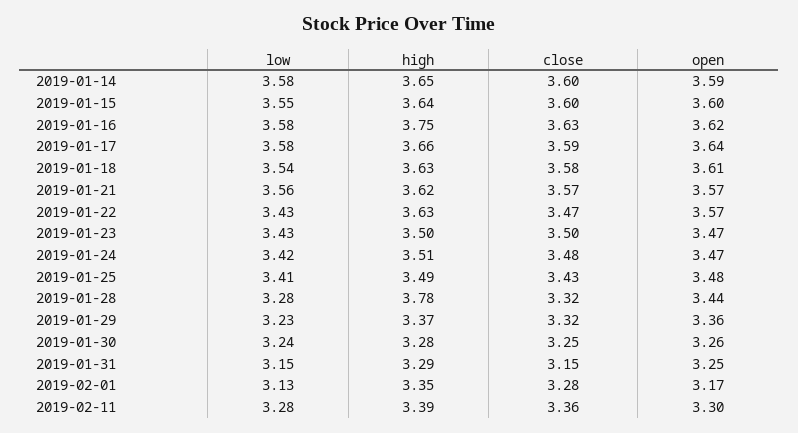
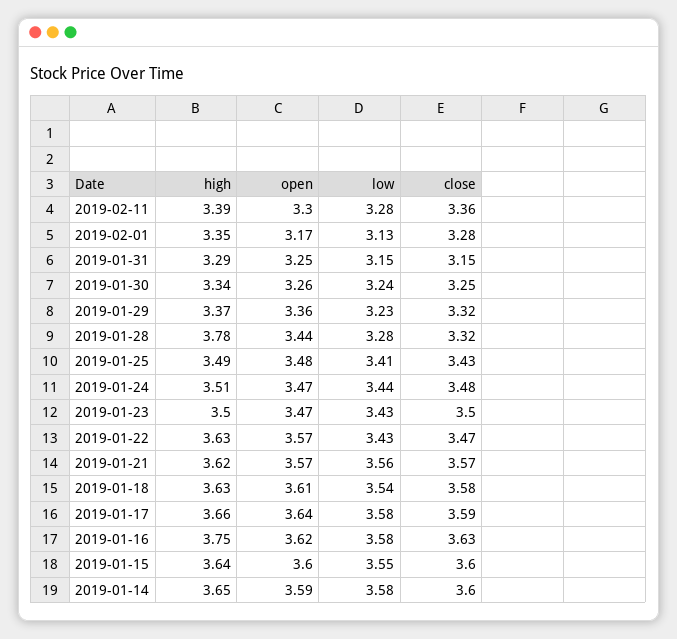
  {
    "low": {
      "2019-01-14": 3.58,
      "2019-01-15": 3.55,
      "2019-01-16": 3.58,
      "2019-01-17": 3.58,
      "2019-01-18": 3.54,
      "2019-01-21": 3.56,
      "2019-01-22": 3.43,
      "2019-01-23": 3.43,
-     "2019-01-24": 3.42,
+     "2019-01-24": 3.44,
      "2019-01-25": 3.41,
      "2019-01-28": 3.28,
      "2019-01-29": 3.23,
      "2019-01-30": 3.24,
      "2019-01-31": 3.15,
      "2019-02-01": 3.13,
      "2019-02-11": 3.28
    },
    "high": {
      "2019-01-14": 3.65,
      "2019-01-15": 3.64,
      "2019-01-16": 3.75,
      "2019-01-17": 3.66,
      "2019-01-18": 3.63,
      "2019-01-21": 3.62,
      "2019-01-22": 3.63,
      "2019-01-23": 3.5,
      "2019-01-24": 3.51,
      "2019-01-25": 3.49,
      "2019-01-28": 3.78,
      "2019-01-29": 3.37,
-     "2019-01-30": 3.28,
+     "2019-01-30": 3.34,
      "2019-01-31": 3.29,
      "2019-02-01": 3.35,
      "2019-02-11": 3.39
    },
    "close": {
      "2019-01-14": 3.6,
      "2019-01-15": 3.6,
      "2019-01-16": 3.63,
      "2019-01-17": 3.59,
      "2019-01-18": 3.58,
      "2019-01-21": 3.57,
      "2019-01-22": 3.47,
      "2019-01-23": 3.5,
      "2019-01-24": 3.48,
      "2019-01-25": 3.43,
      "2019-01-28": 3.32,
      "2019-01-29": 3.32,
      "2019-01-30": 3.25,
      "2019-01-31": 3.15,
      "2019-02-01": 3.28,
      "2019-02-11": 3.36
    },
    "open": {
      "2019-01-14": 3.59,
      "2019-01-15": 3.6,
      "2019-01-16": 3.62,
      "2019-01-17": 3.64,
      "2019-01-18": 3.61,
      "2019-01-21": 3.57,
      "2019-01-22": 3.57,
      "2019-01-23": 3.47,
      "2019-01-24": 3.47,
      "2019-01-25": 3.48,
      "2019-01-28": 3.44,
      "2019-01-29": 3.36,
      "2019-01-30": 3.26,
      "2019-01-31": 3.25,
      "2019-02-01": 3.17,
      "2019-02-11": 3.3
    }
  }

